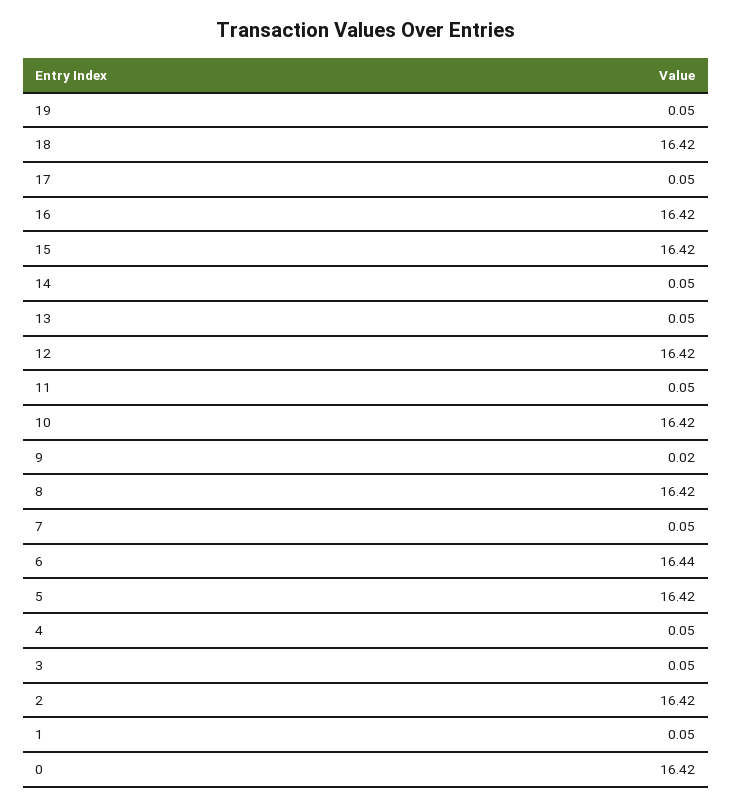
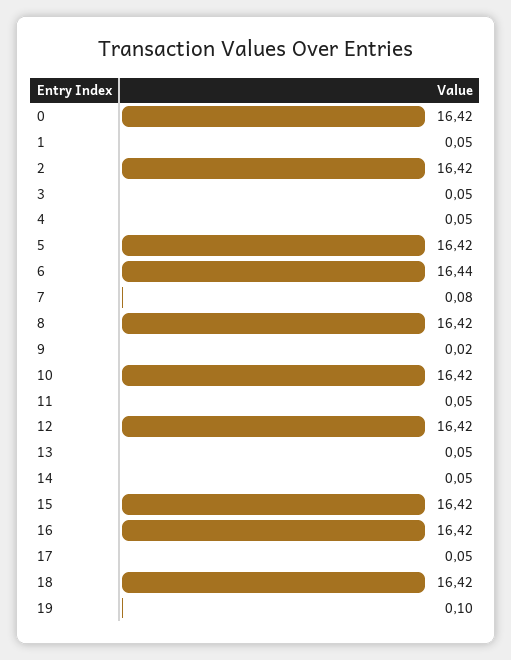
  {
-   "19": 0.05,
+   "19": 0.1,
    "18": 16.42,
    "17": 0.05,
    "16": 16.42,
    "15": 16.42,
    "14": 0.05,
    "13": 0.05,
    "12": 16.42,
    "11": 0.05,
    "10": 16.42,
    "9": 0.02,
    "8": 16.42,
-   "7": 0.05,
+   "7": 0.08,
    "6": 16.44,
    "5": 16.42,
    "4": 0.05,
    "3": 0.05,
    "2": 16.42,
    "1": 0.05,
    "0": 16.42
  }

